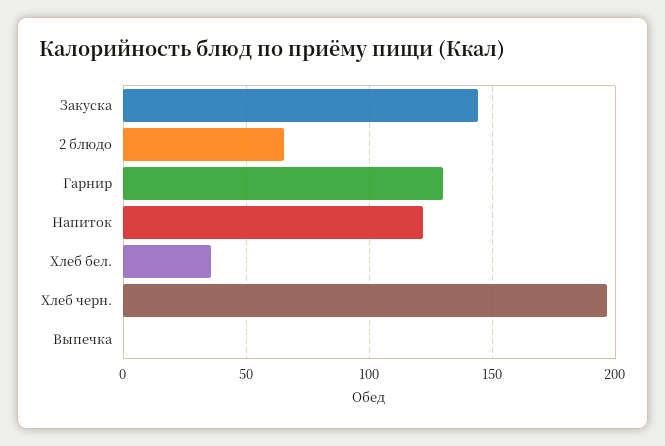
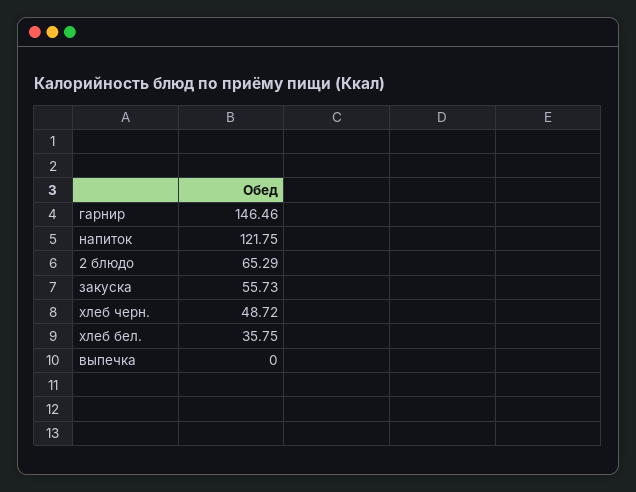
  {
-   "Закуска": 145,
+   "Закуска": 55.73,
    "2 блюдо": 65.29,
-   "Гарнир": 130,
+   "Гарнир": 146.46,
    "Напиток": 121.75,
    "Хлеб бел.": 35.75,
-   "Хлеб черн.": 195,
+   "Хлеб черн.": 48.72,
    "Выпечка": 0
  }

